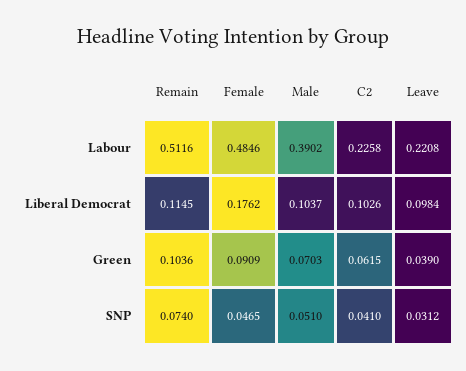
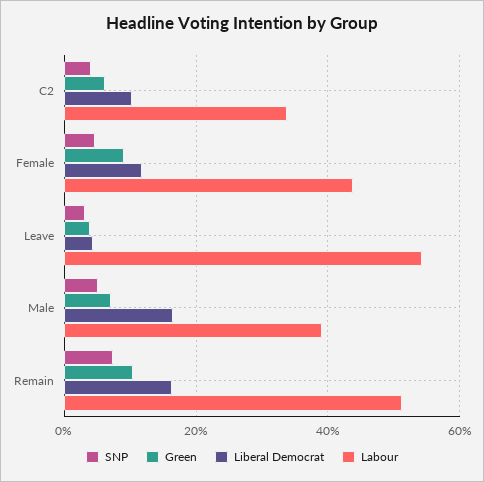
  {
    "Labour": {
      "Remain": 0.5116,
-     "Female": 0.4846,
+     "Female": 0.44,
      "Male": 0.3902,
-     "C2": 0.2258,
+     "C2": 0.34,
-     "Leave": 0.2208
+     "Leave": 0.54
    },
    "Liberal Democrat": {
-     "Remain": 0.1145,
+     "Remain": 0.16,
-     "Female": 0.1762,
+     "Female": 0.12,
-     "Male": 0.1037,
+     "Male": 0.16,
      "C2": 0.1026,
-     "Leave": 0.0984
+     "Leave": 0.04
    },
    "Green": {
      "Remain": 0.1036,
      "Female": 0.0909,
      "Male": 0.0703,
      "C2": 0.0615,
      "Leave": 0.039
    },
    "SNP": {
      "Remain": 0.074,
      "Female": 0.0465,
      "Male": 0.051,
      "C2": 0.041,
      "Leave": 0.0312
    }
  }

